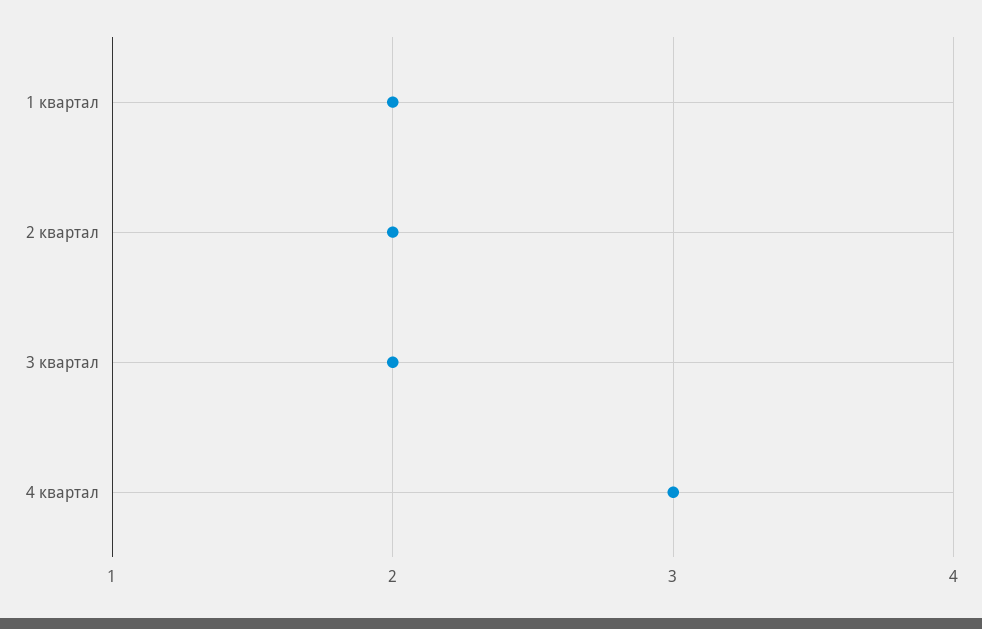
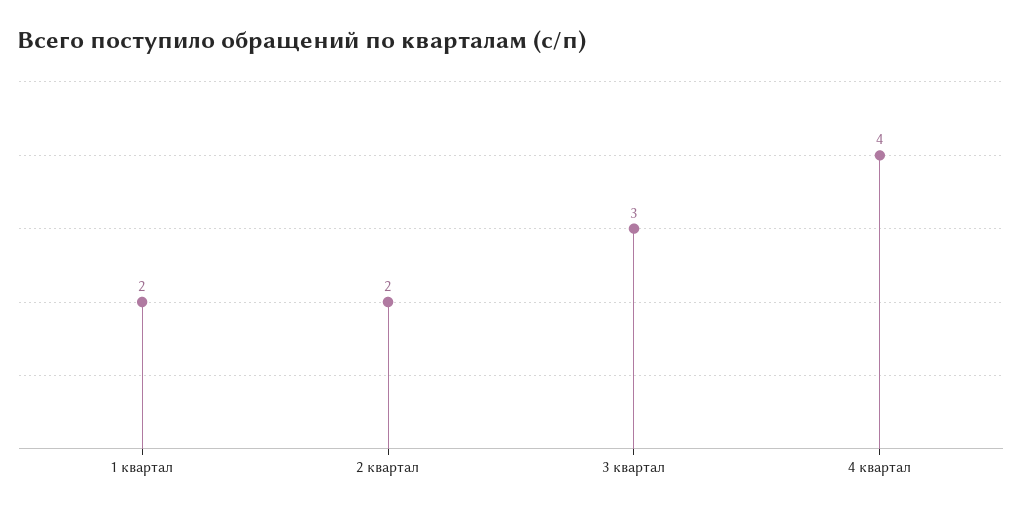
  {
    "1 квартал": 2,
    "2 квартал": 2,
-   "3 квартал": 2,
+   "3 квартал": 3,
-   "4 квартал": 3
+   "4 квартал": 4
  }

